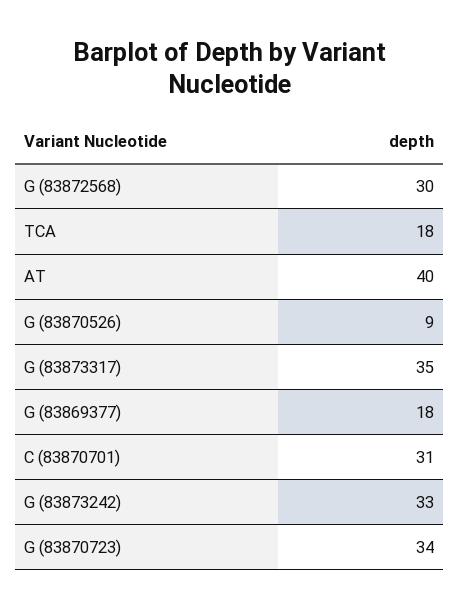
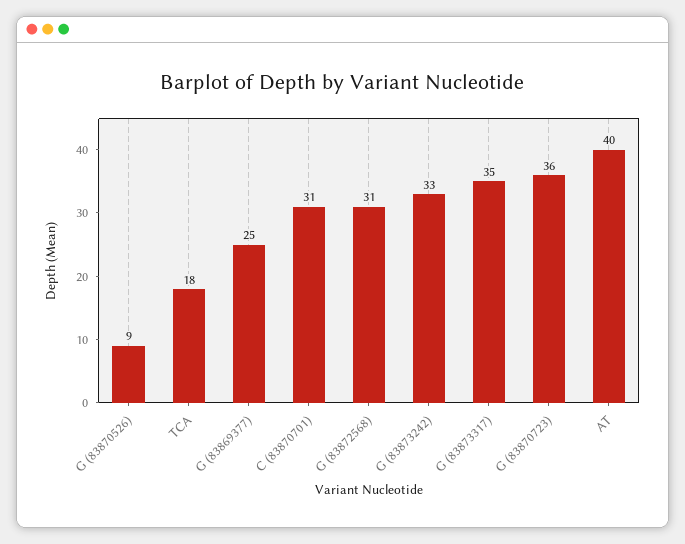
  {
-   "G (83872568)": 30,
+   "G (83872568)": 31,
    "TCA": 18,
    "AT": 40,
    "G (83870526)": 9,
    "G (83873317)": 35,
-   "G (83869377)": 18,
+   "G (83869377)": 25,
    "C (83870701)": 31,
    "G (83873242)": 33,
-   "G (83870723)": 34
+   "G (83870723)": 36
  }

